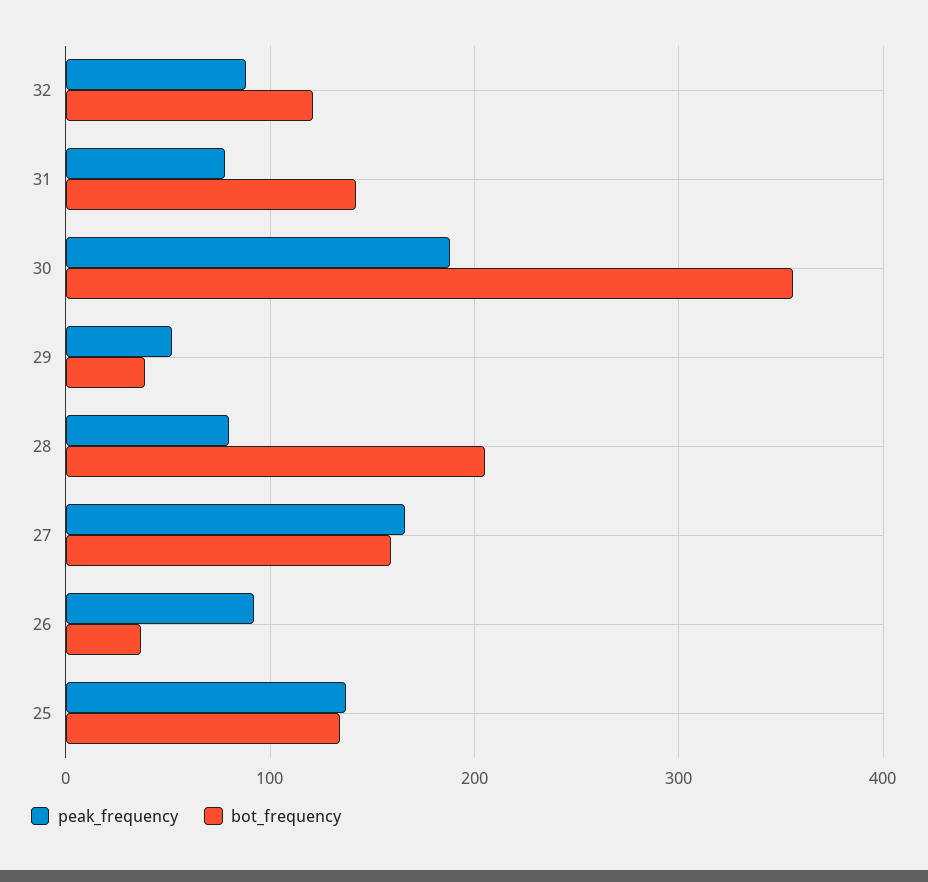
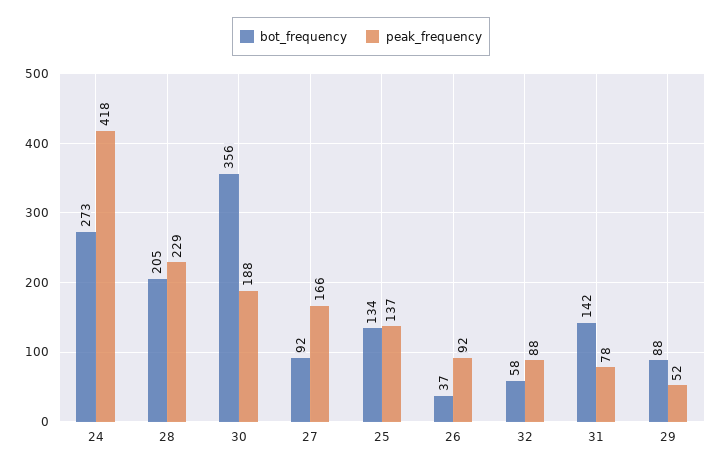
  {
    "peak_frequency": {
      "32": 88,
      "31": 78,
      "30": 188,
      "29": 52,
-     "28": 80,
+     "28": 229,
      "27": 166,
      "26": 92,
-     "25": 137
+     "25": 137,
+     "24": 418
    },
    "bot_frequency": {
-     "32": 120,
+     "32": 58,
      "31": 142,
      "30": 356,
-     "29": 40,
+     "29": 88,
      "28": 205,
-     "27": 160,
+     "27": 92,
      "26": 37,
-     "25": 134
+     "25": 134,
+     "24": 273
    }
  }

